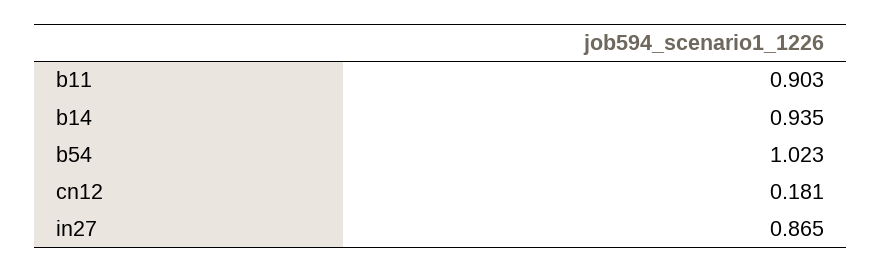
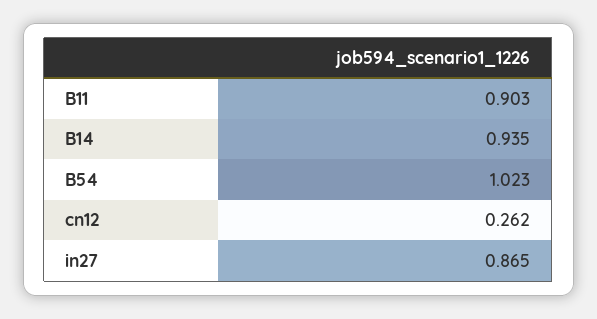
  {
    "b11": 0.903,
    "b14": 0.935,
    "b54": 1.023,
-   "cn12": 0.181,
+   "cn12": 0.262,
    "in27": 0.865
  }

